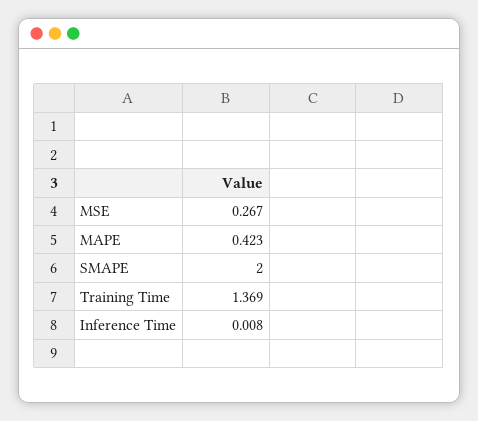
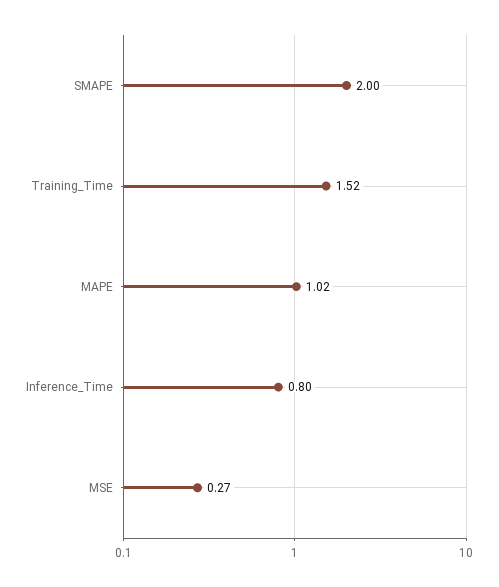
  {
    "MSE": 0.267,
-   "MAPE": 0.423,
+   "MAPE": 1.02,
    "SMAPE": 2,
-   "Training Time": 1.369,
+   "Training Time": 1.52,
-   "Inference Time": 0.008
+   "Inference Time": 0.8
  }

